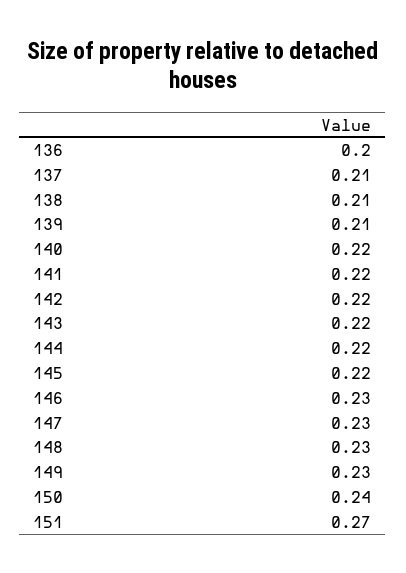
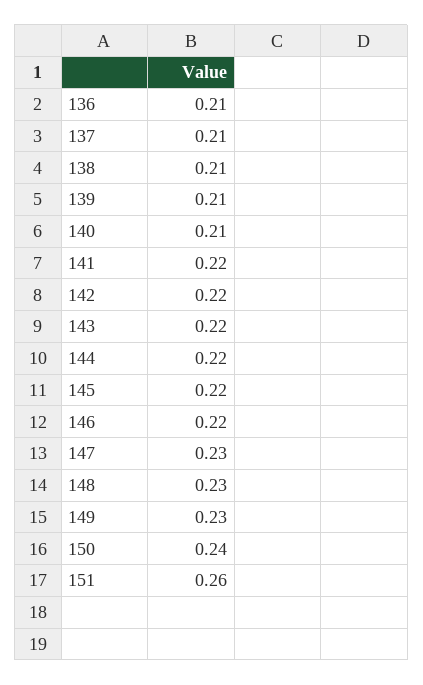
  {
-   "136": 0.2,
+   "136": 0.21,
    "137": 0.21,
    "138": 0.21,
    "139": 0.21,
-   "140": 0.22,
+   "140": 0.21,
    "141": 0.22,
    "142": 0.22,
    "143": 0.22,
    "144": 0.22,
    "145": 0.22,
-   "146": 0.23,
+   "146": 0.22,
    "147": 0.23,
    "148": 0.23,
    "149": 0.23,
    "150": 0.24,
-   "151": 0.27
+   "151": 0.26
  }

